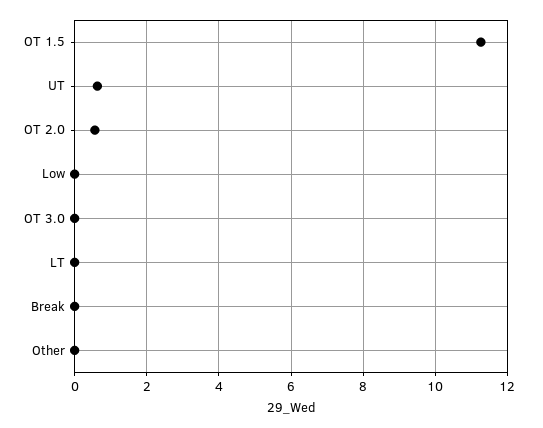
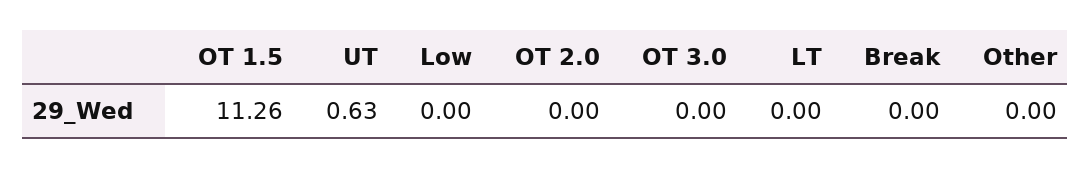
  {
    "OT 1.5": 11.26,
    "UT": 0.63,
-   "OT 2.0": 0.6,
+   "OT 2.0": 0,
    "Low": 0,
    "OT 3.0": 0,
    "LT": 0,
    "Break": 0,
    "Other": 0
  }

